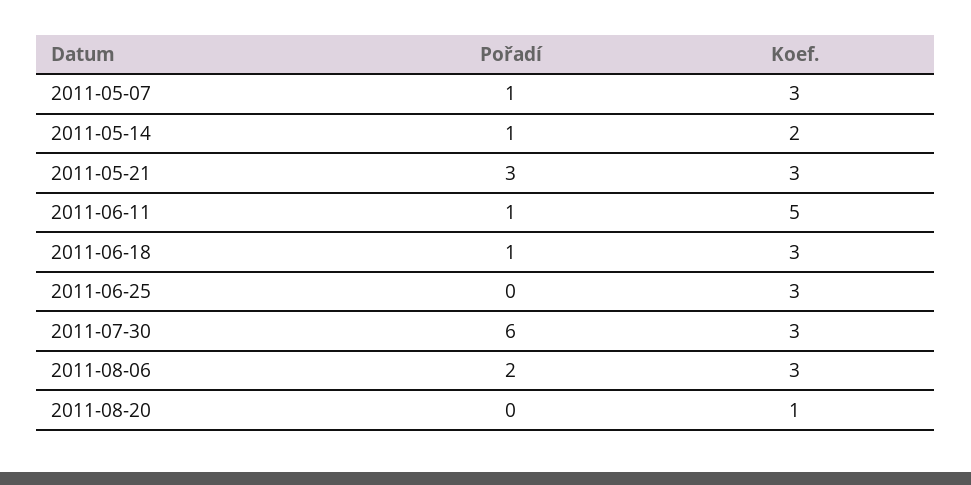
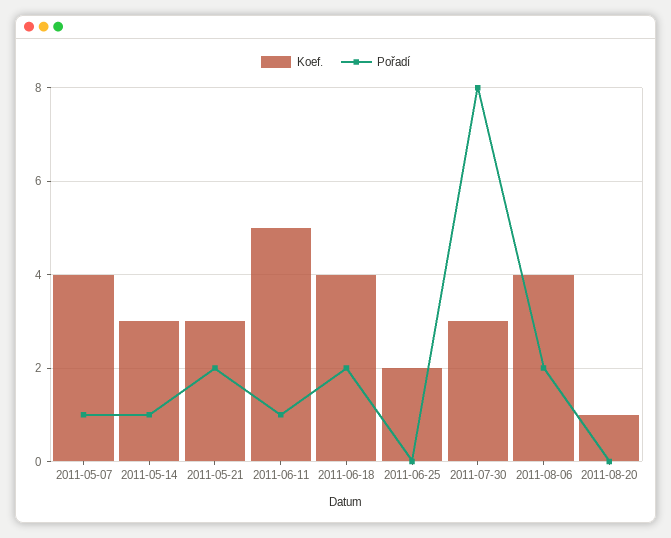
  {
    "Pořadí": {
      "2011-05-07": 1,
      "2011-05-14": 1,
-     "2011-05-21": 3,
+     "2011-05-21": 2,
      "2011-06-11": 1,
-     "2011-06-18": 1,
+     "2011-06-18": 2,
      "2011-06-25": 0,
-     "2011-07-30": 6,
+     "2011-07-30": 8,
      "2011-08-06": 2,
      "2011-08-20": 0
    },
    "Koef.": {
-     "2011-05-07": 3,
+     "2011-05-07": 4,
-     "2011-05-14": 2,
+     "2011-05-14": 3,
      "2011-05-21": 3,
      "2011-06-11": 5,
-     "2011-06-18": 3,
+     "2011-06-18": 4,
-     "2011-06-25": 3,
+     "2011-06-25": 2,
      "2011-07-30": 3,
-     "2011-08-06": 3,
+     "2011-08-06": 4,
      "2011-08-20": 1
    }
  }

